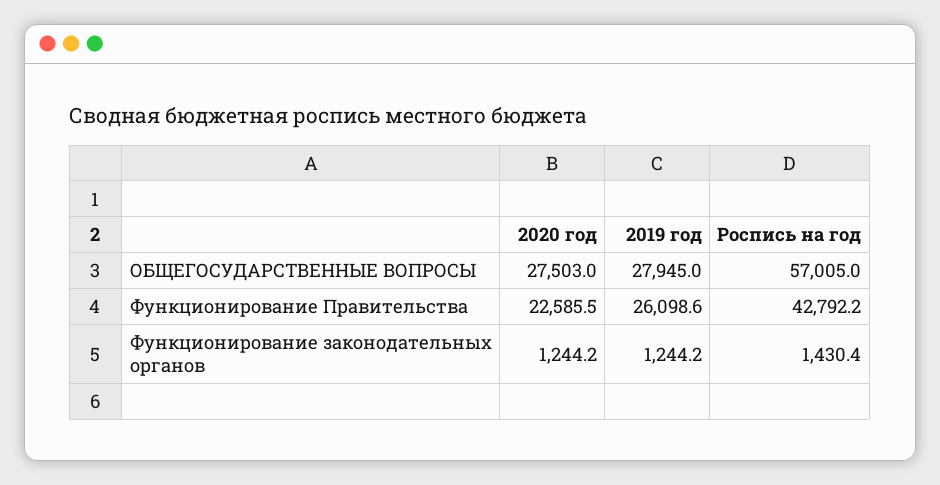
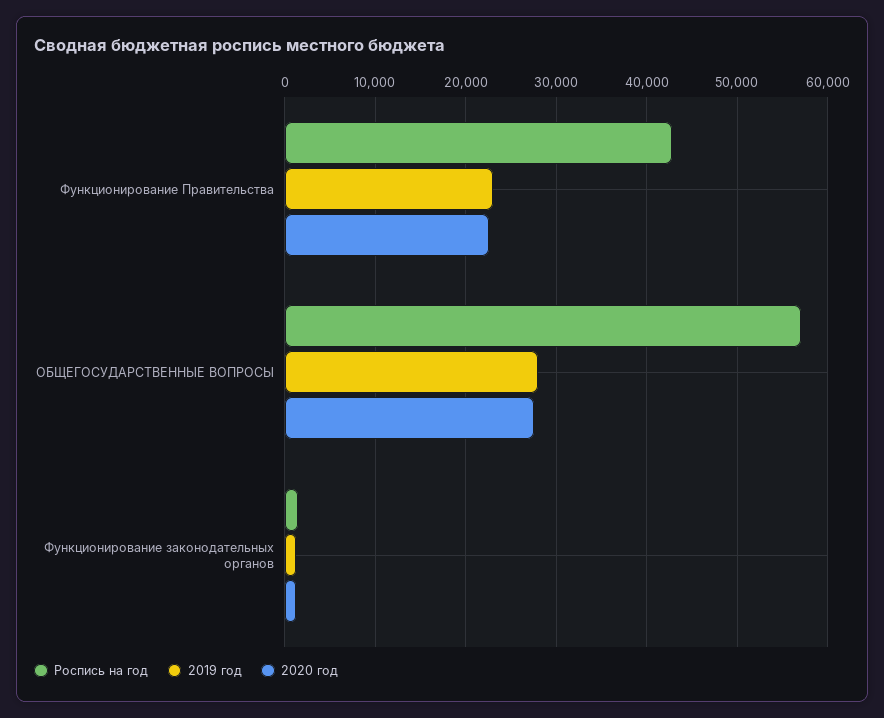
  {
    "2020 год": {
      "ОБЩЕГОСУДАРСТВЕННЫЕ ВОПРОСЫ": 27503,
      "Функционирование Правительства": 22585.5,
      "Функционирование законодательных органов": 1244.2
    },
    "2019 год": {
      "ОБЩЕГОСУДАРСТВЕННЫЕ ВОПРОСЫ": 27945,
-     "Функционирование Правительства": 26098.6,
+     "Функционирование Правительства": 23000,
      "Функционирование законодательных органов": 1244.2
    },
    "Роспись на год": {
      "ОБЩЕГОСУДАРСТВЕННЫЕ ВОПРОСЫ": 57005,
      "Функционирование Правительства": 42792.2,
      "Функционирование законодательных органов": 1430.4
    }
  }

